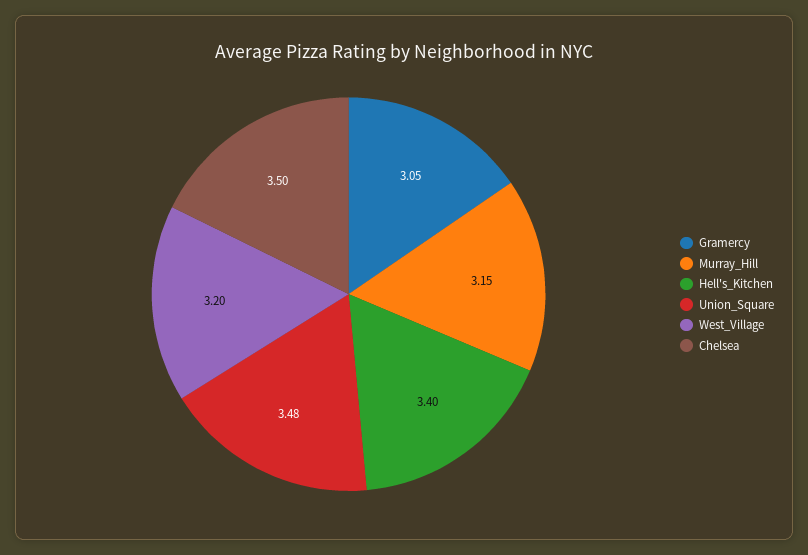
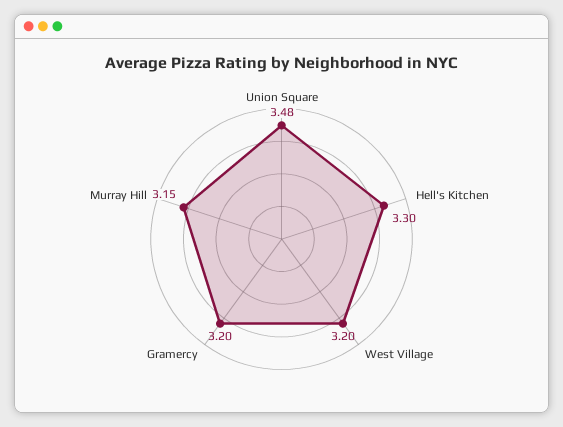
  {
-   "Gramercy": 3.05,
+   "Gramercy": 3.2,
    "Murray_Hill": 3.15,
-   "Hell's_Kitchen": 3.4,
+   "Hell's_Kitchen": 3.3,
    "Union_Square": 3.48,
-   "West_Village": 3.2,
+   "West_Village": 3.2
-   "Chelsea": 3.5
  }

